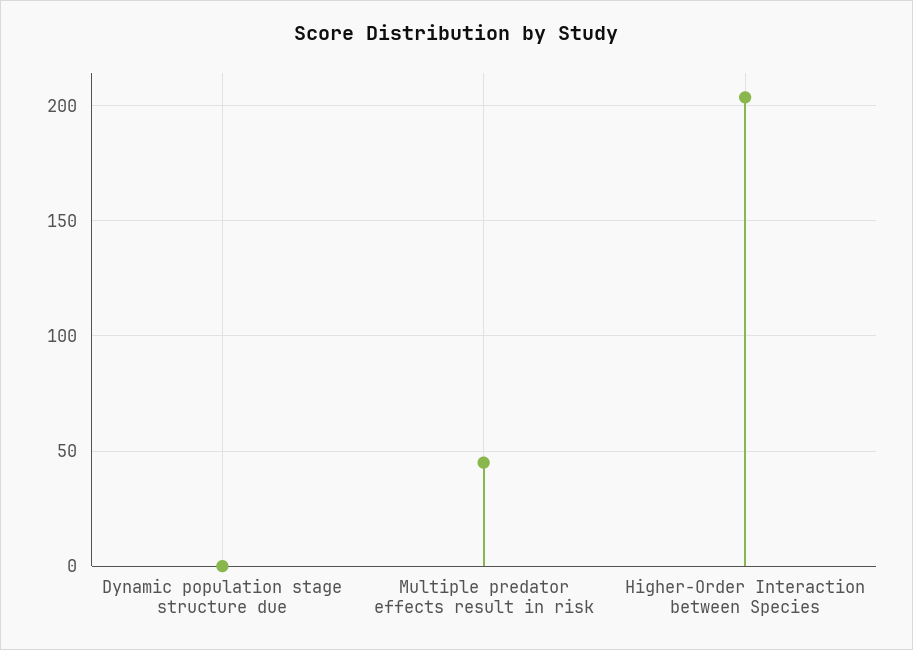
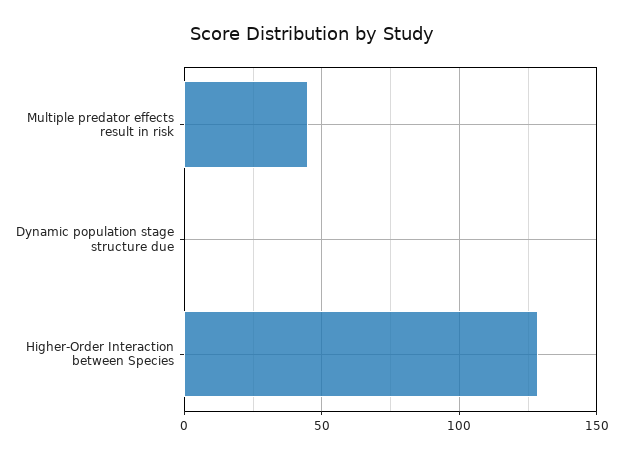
  {
    "Dynamic population stage structure due": 0,
    "Multiple predator effects result in risk": 45,
-   "Higher-Order Interaction between Species": 205
+   "Higher-Order Interaction between Species": 130
  }

